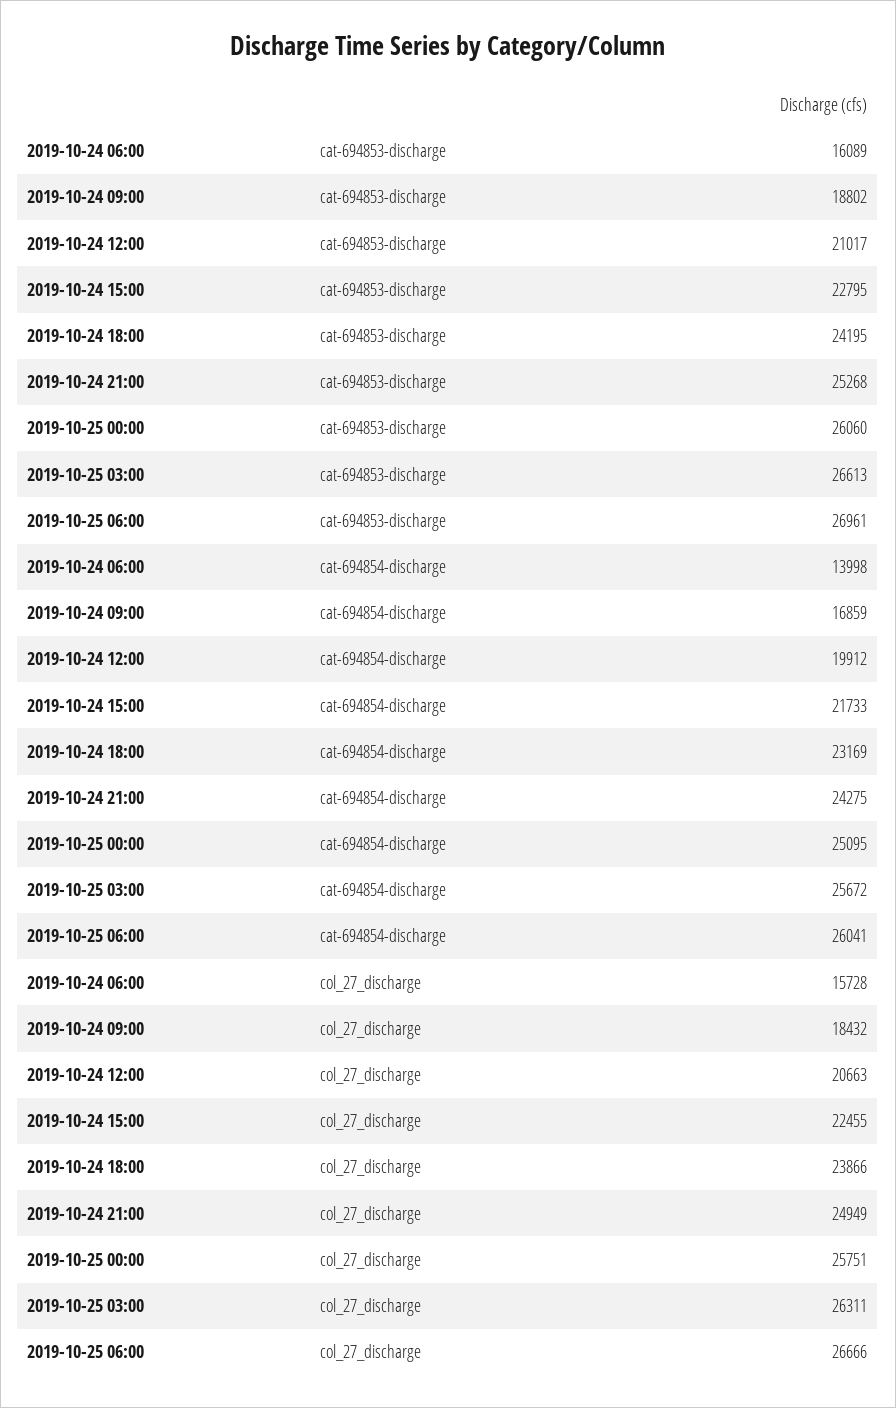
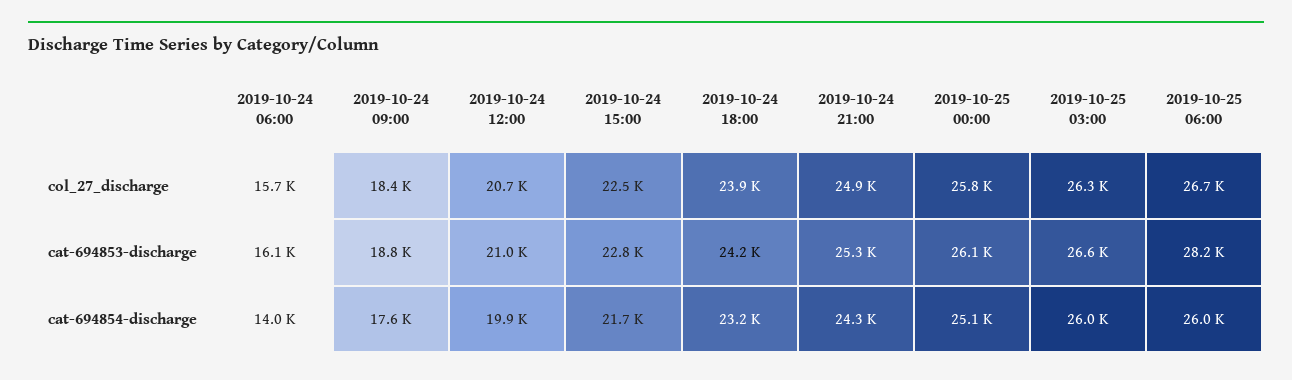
  {
    "2019-10-24 06:00": {
      "cat-694853-discharge": 16089,
      "cat-694854-discharge": 13998,
      "col_27_discharge": 15728
    },
    "2019-10-24 09:00": {
      "cat-694853-discharge": 18802,
-     "cat-694854-discharge": 16859,
+     "cat-694854-discharge": 17600,
      "col_27_discharge": 18432
    },
    "2019-10-24 12:00": {
      "cat-694853-discharge": 21017,
      "cat-694854-discharge": 19912,
      "col_27_discharge": 20663
    },
    "2019-10-24 15:00": {
      "cat-694853-discharge": 22795,
      "cat-694854-discharge": 21733,
      "col_27_discharge": 22455
    },
    "2019-10-24 18:00": {
      "cat-694853-discharge": 24195,
      "cat-694854-discharge": 23169,
      "col_27_discharge": 23866
    },
    "2019-10-24 21:00": {
      "cat-694853-discharge": 25268,
      "cat-694854-discharge": 24275,
      "col_27_discharge": 24949
    },
    "2019-10-25 00:00": {
      "cat-694853-discharge": 26060,
      "cat-694854-discharge": 25095,
      "col_27_discharge": 25751
    },
    "2019-10-25 03:00": {
      "cat-694853-discharge": 26613,
-     "cat-694854-discharge": 25672,
+     "cat-694854-discharge": 26000,
      "col_27_discharge": 26311
    },
    "2019-10-25 06:00": {
-     "cat-694853-discharge": 26961,
+     "cat-694853-discharge": 28200,
      "cat-694854-discharge": 26041,
      "col_27_discharge": 26666
    }
  }

